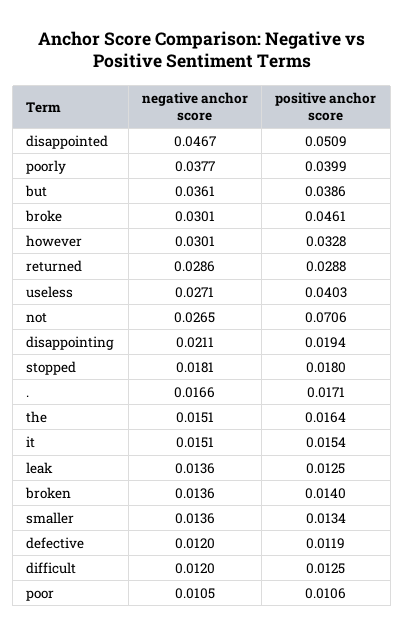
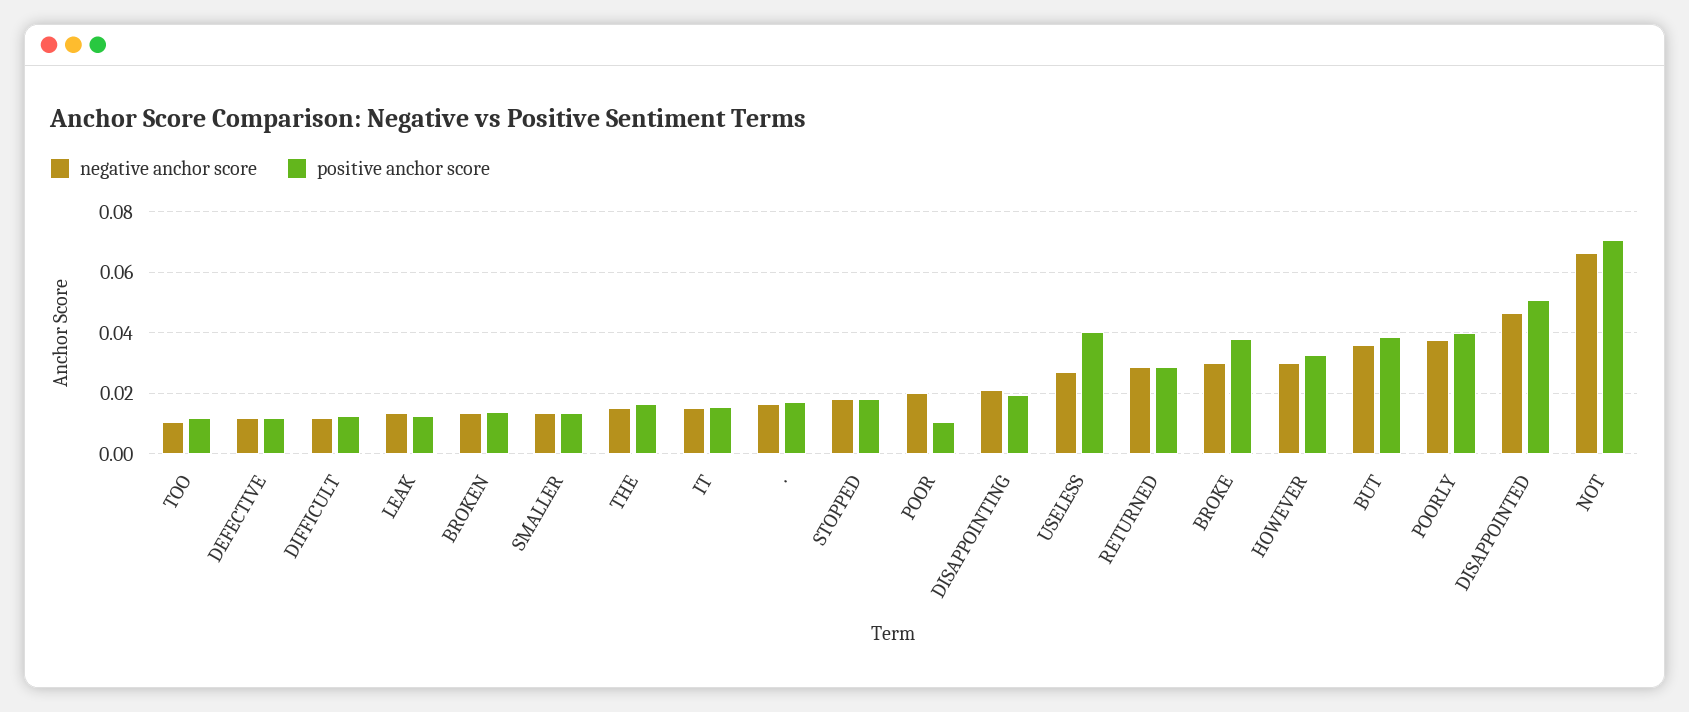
  {
    "negative anchor score": {
      "disappointed": 0.0467,
      "poorly": 0.0377,
      "but": 0.0361,
      "broke": 0.0301,
      "however": 0.0301,
      "returned": 0.0286,
      "useless": 0.0271,
-     "not": 0.0265,
+     "not": 0.066,
      "disappointing": 0.0211,
      "stopped": 0.0181,
      ".": 0.0166,
      "the": 0.0151,
      "it": 0.0151,
      "leak": 0.0136,
      "broken": 0.0136,
      "smaller": 0.0136,
      "defective": 0.012,
      "difficult": 0.012,
-     "poor": 0.0105
+     "poor": 0.02,
+     "TOO": 0.01
    },
    "positive anchor score": {
      "disappointed": 0.0509,
      "poorly": 0.0399,
      "but": 0.0386,
-     "broke": 0.0461,
+     "broke": 0.038,
      "however": 0.0328,
      "returned": 0.0288,
      "useless": 0.0403,
      "not": 0.0706,
      "disappointing": 0.0194,
      "stopped": 0.018,
      ".": 0.0171,
      "the": 0.0164,
      "it": 0.0154,
      "leak": 0.0125,
      "broken": 0.014,
      "smaller": 0.0134,
      "defective": 0.0119,
      "difficult": 0.0125,
-     "poor": 0.0106
+     "poor": 0.0106,
+     "TOO": 0.012
    }
  }

